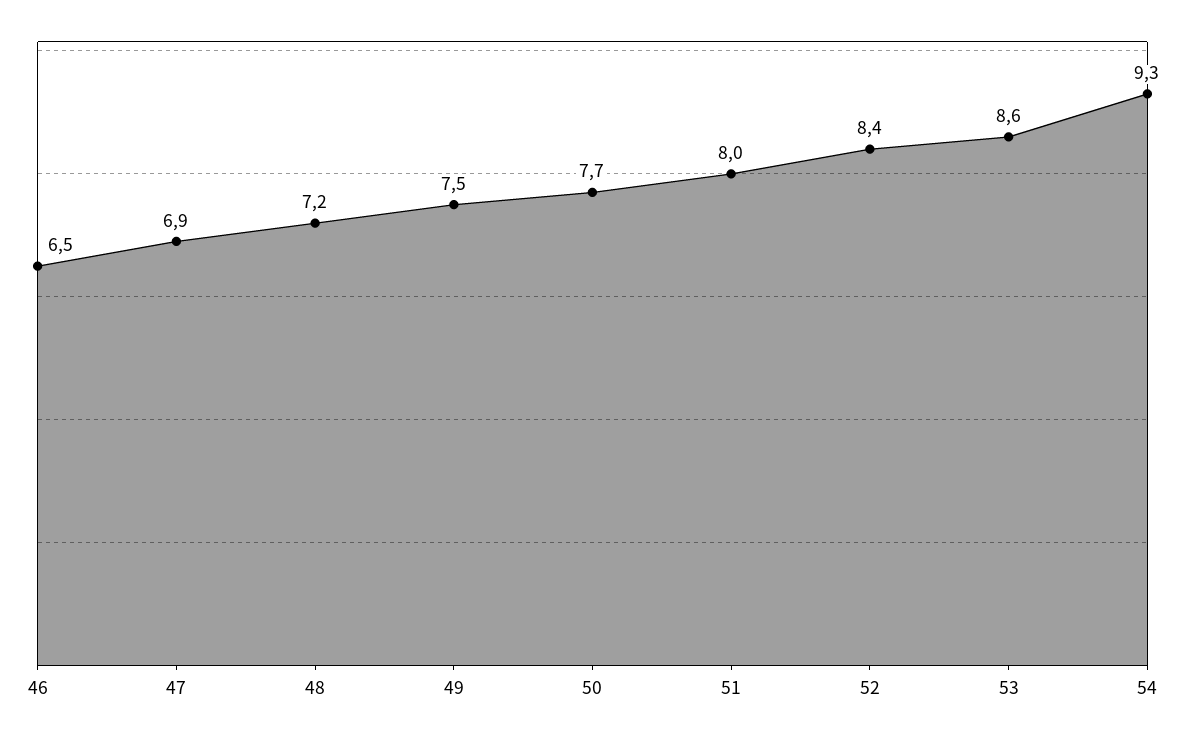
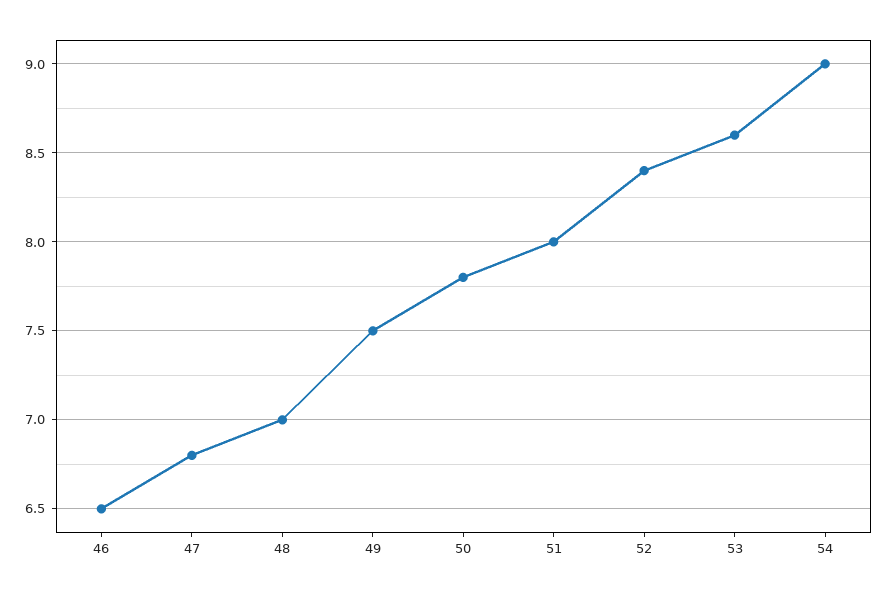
  {
    "46": 6.5,
-   "47": 6.9,
+   "47": 6.8,
-   "48": 7.2,
+   "48": 7,
    "49": 7.5,
-   "50": 7.7,
+   "50": 7.8,
    "51": 8,
    "52": 8.4,
    "53": 8.6,
-   "54": 9.3
+   "54": 9
  }

